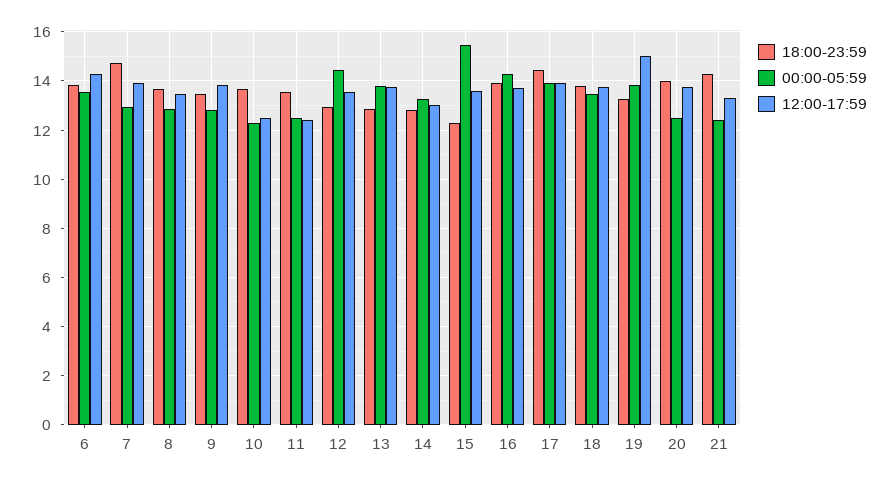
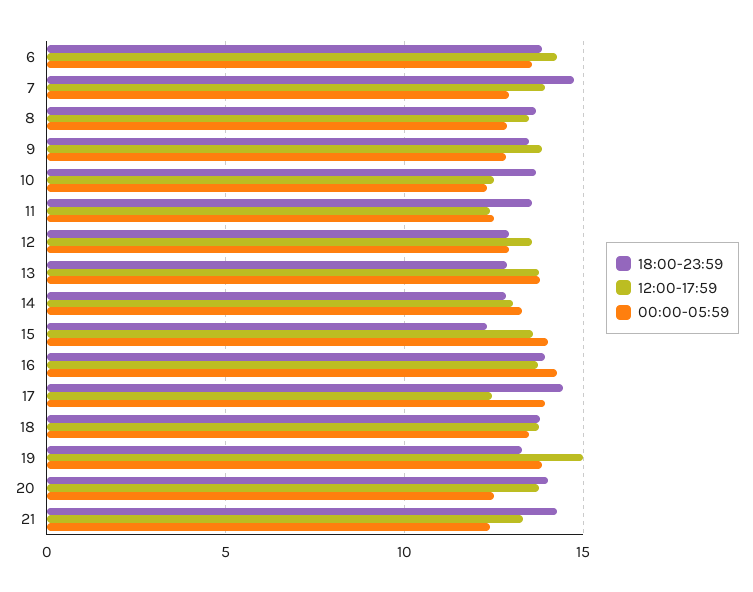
  {
    "18:00-23:59": {
      "6": 13.75,
      "7": 14.75,
      "8": 13.75,
      "9": 13.5,
      "10": 13.75,
      "11": 13.5,
      "12": 13,
      "13": 12.75,
      "14": 12.75,
      "15": 12.25,
      "16": 14,
      "17": 14.5,
      "18": 13.75,
      "19": 13.25,
      "20": 14,
      "21": 14.25
    },
    "00:00-05:59": {
      "6": 13.5,
      "7": 13,
      "8": 12.75,
      "9": 12.75,
      "10": 12.25,
      "11": 12.5,
-     "12": 14.5,
+     "12": 13,
      "13": 13.75,
      "14": 13.25,
-     "15": 15.5,
+     "15": 14,
      "16": 14.25,
      "17": 14,
      "18": 13.5,
      "19": 13.75,
      "20": 12.5,
      "21": 12.5
    },
    "12:00-17:59": {
      "6": 14.25,
      "7": 14,
      "8": 13.5,
      "9": 13.75,
      "10": 12.5,
      "11": 12.5,
      "12": 13.5,
      "13": 13.75,
      "14": 13,
      "15": 13.5,
      "16": 13.75,
-     "17": 14,
+     "17": 12.5,
      "18": 13.75,
      "19": 15,
      "20": 13.75,
      "21": 13.25
    }
  }

